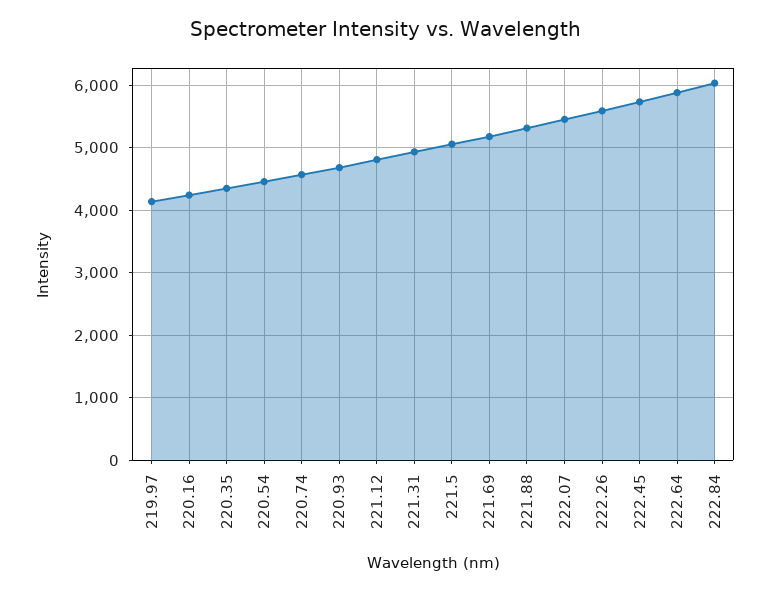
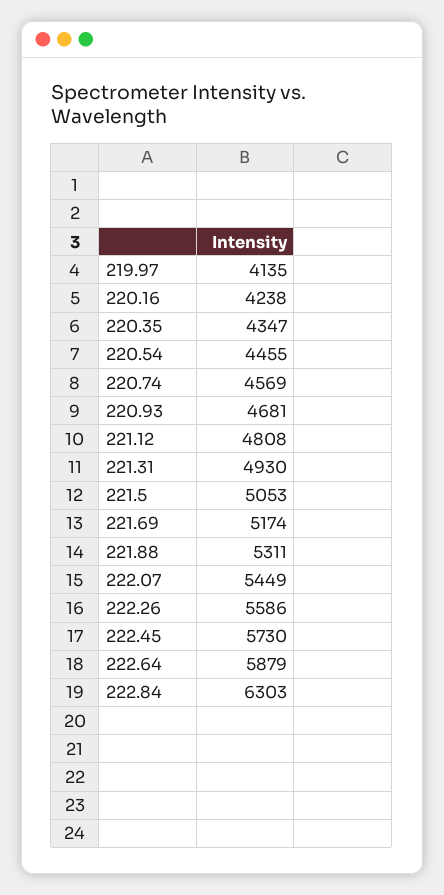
  {
    "219.97": 4135,
    "220.16": 4238,
    "220.35": 4347,
    "220.54": 4455,
    "220.74": 4569,
    "220.93": 4681,
    "221.12": 4808,
    "221.31": 4930,
    "221.5": 5053,
    "221.69": 5174,
    "221.88": 5311,
    "222.07": 5449,
    "222.26": 5586,
    "222.45": 5730,
    "222.64": 5879,
-   "222.84": 6000
+   "222.84": 6303
  }

